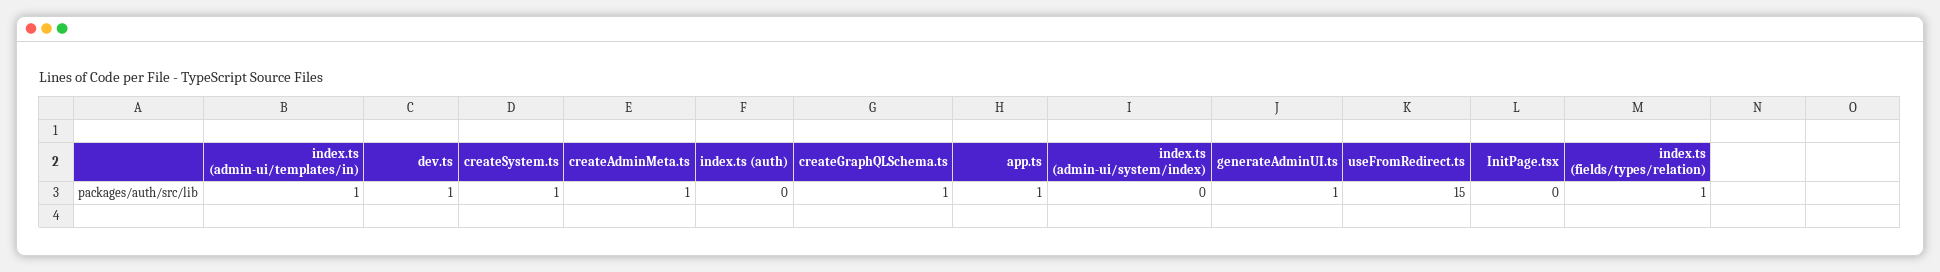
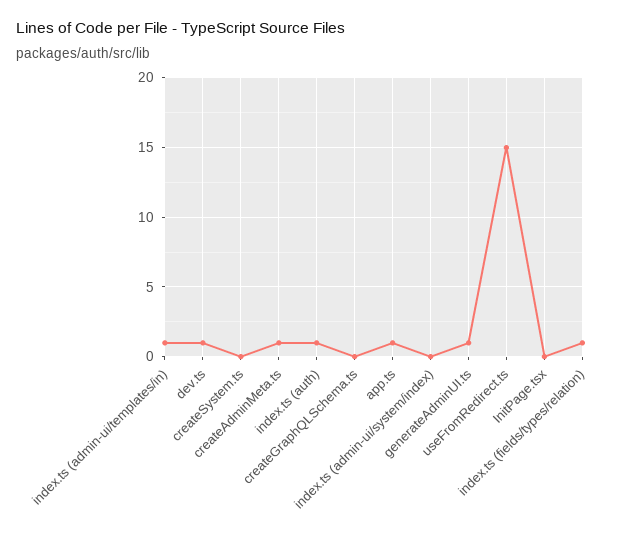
  {
    "index.ts (admin-ui/templates/in)": 1,
    "dev.ts": 1,
-   "createSystem.ts": 1,
+   "createSystem.ts": 0,
    "createAdminMeta.ts": 1,
-   "index.ts (auth)": 0,
+   "index.ts (auth)": 1,
-   "createGraphQLSchema.ts": 1,
+   "createGraphQLSchema.ts": 0,
    "app.ts": 1,
    "index.ts (admin-ui/system/index)": 0,
    "generateAdminUI.ts": 1,
    "useFromRedirect.ts": 15,
    "InitPage.tsx": 0,
    "index.ts (fields/types/relation)": 1
  }

